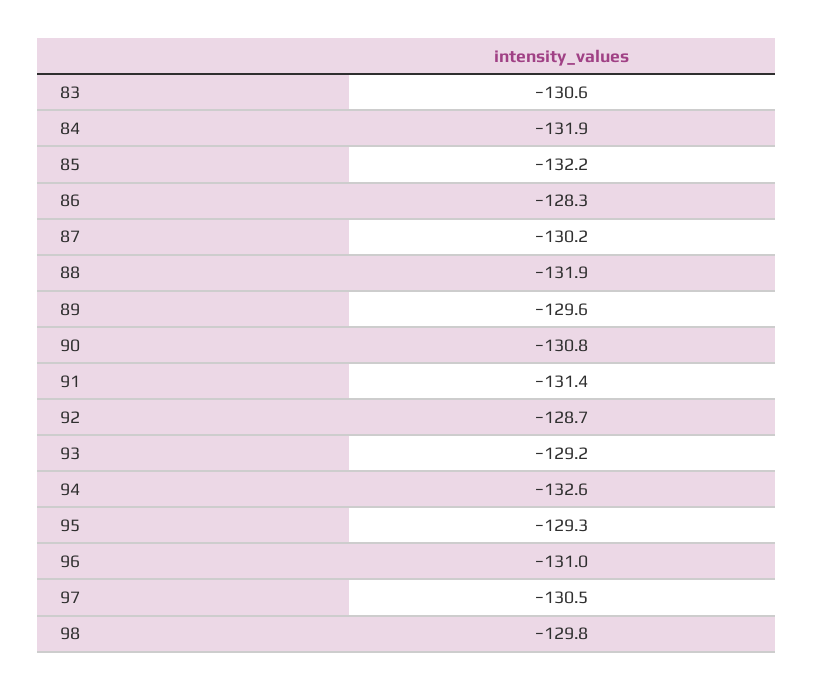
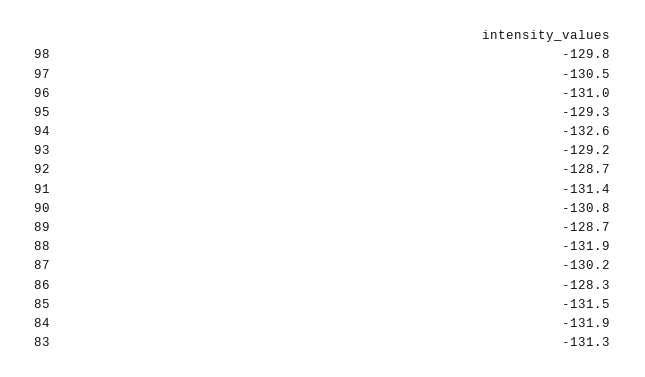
  {
-   "83": -130.6,
+   "83": -131.3,
    "84": -131.9,
-   "85": -132.2,
+   "85": -131.5,
    "86": -128.3,
    "87": -130.2,
    "88": -131.9,
-   "89": -129.6,
+   "89": -128.7,
    "90": -130.8,
    "91": -131.4,
    "92": -128.7,
    "93": -129.2,
    "94": -132.6,
    "95": -129.3,
    "96": -131,
    "97": -130.5,
    "98": -129.8
  }

